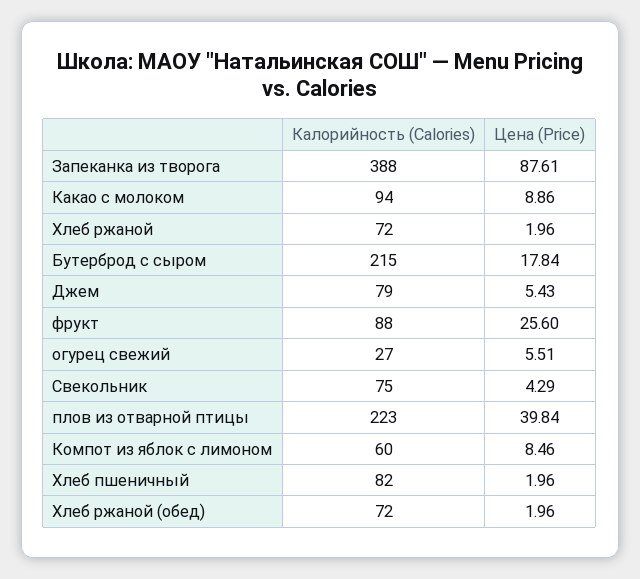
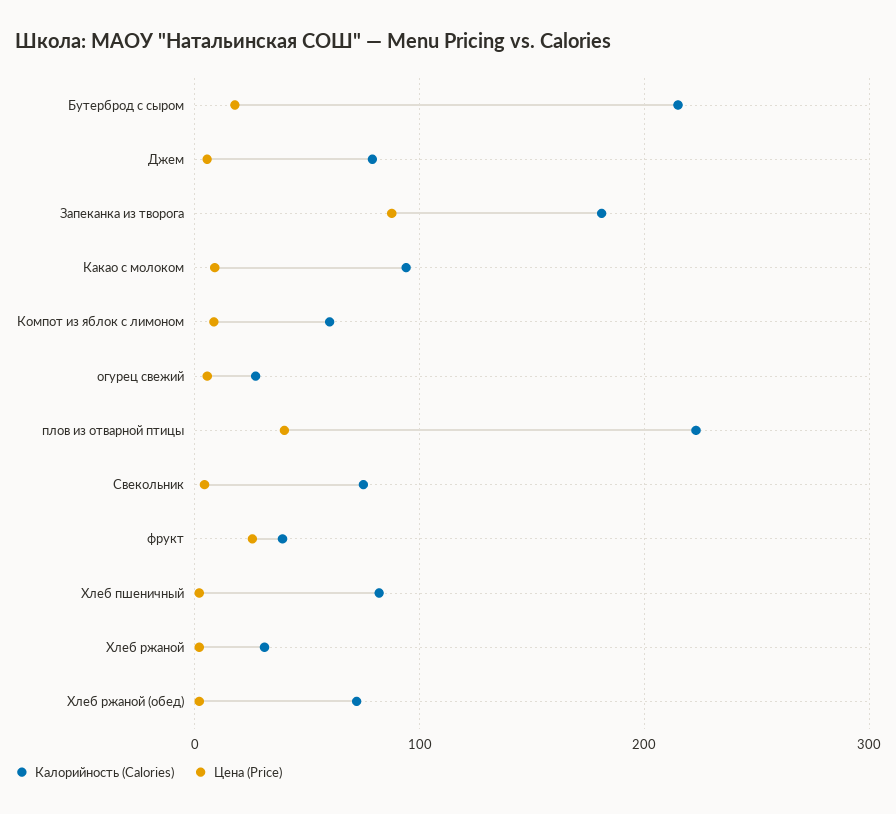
  {
    "Калорийность (Calories)": {
-     "Запеканка из творога": 388,
+     "Запеканка из творога": 180,
      "Какао с молоком": 94,
-     "Хлеб ржаной": 72,
+     "Хлеб ржаной": 30,
      "Бутерброд с сыром": 215,
      "Джем": 79,
-     "фрукт": 88,
+     "фрукт": 40,
      "огурец свежий": 27,
      "Свекольник": 75,
      "плов из отварной птицы": 223,
      "Компот из яблок с лимоном": 60,
      "Хлеб пшеничный": 82,
      "Хлеб ржаной (обед)": 72
    },
    "Цена (Price)": {
      "Запеканка из творога": 87.61,
      "Какао с молоком": 8.86,
      "Хлеб ржаной": 1.96,
      "Бутерброд с сыром": 17.84,
      "Джем": 5.43,
      "фрукт": 25.6,
      "огурец свежий": 5.51,
      "Свекольник": 4.29,
      "плов из отварной птицы": 39.84,
      "Компот из яблок с лимоном": 8.46,
      "Хлеб пшеничный": 1.96,
      "Хлеб ржаной (обед)": 1.96
    }
  }

